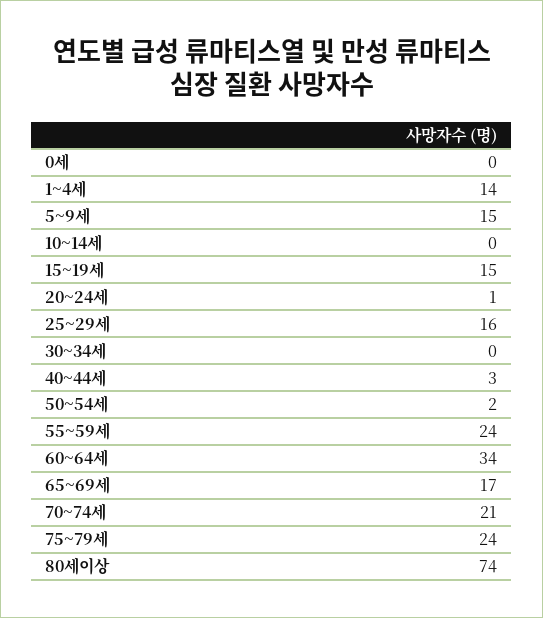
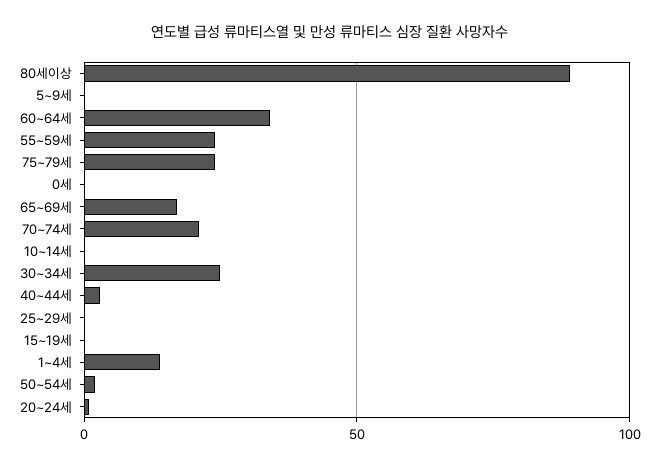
  {
    "0세": 0,
    "1~4세": 14,
-   "5~9세": 15,
+   "5~9세": 0,
    "10~14세": 0,
-   "15~19세": 15,
+   "15~19세": 0,
    "20~24세": 1,
-   "25~29세": 16,
+   "25~29세": 0,
-   "30~34세": 0,
+   "30~34세": 25,
    "40~44세": 3,
    "50~54세": 2,
    "55~59세": 24,
    "60~64세": 34,
    "65~69세": 17,
    "70~74세": 21,
    "75~79세": 24,
-   "80세이상": 74
+   "80세이상": 90
  }

